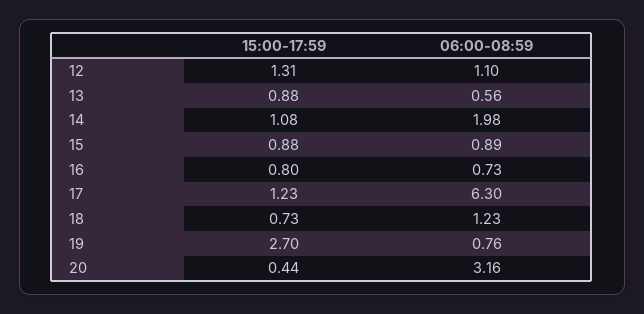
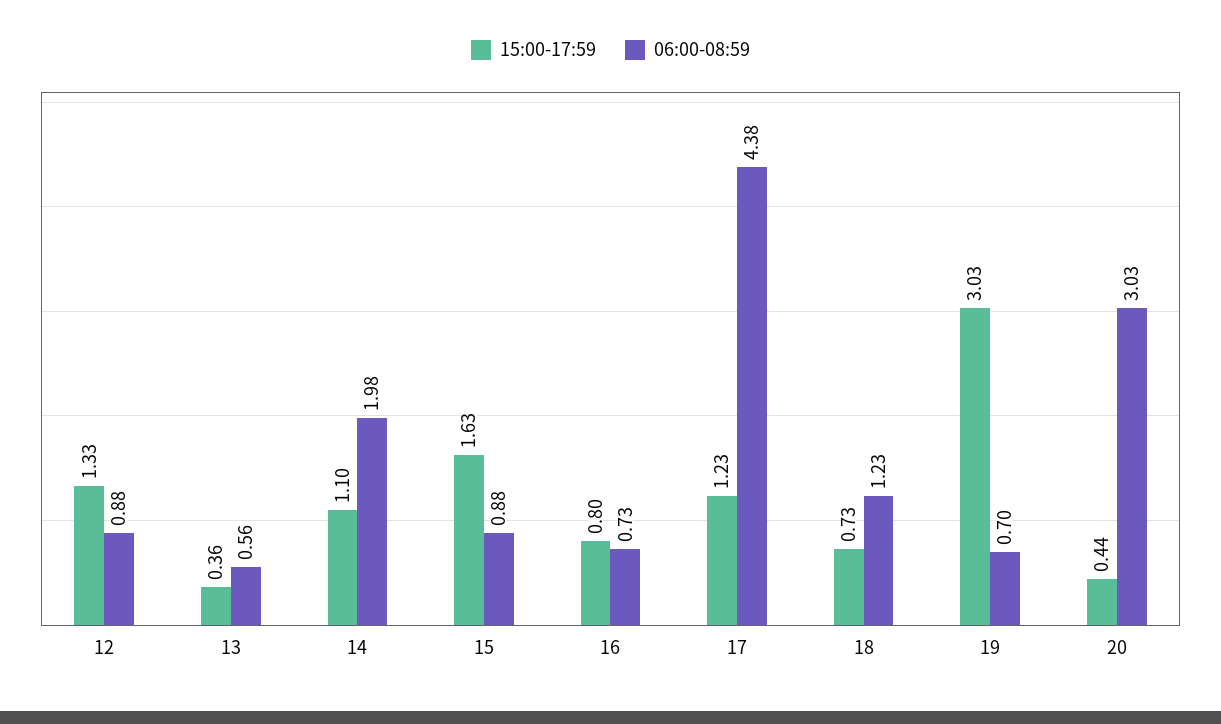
  {
    "15:00-17:59": {
-     "12": 1.31,
+     "12": 1.33,
-     "13": 0.88,
+     "13": 0.36,
-     "14": 1.08,
+     "14": 1.1,
-     "15": 0.88,
+     "15": 1.63,
      "16": 0.8,
      "17": 1.23,
      "18": 0.73,
-     "19": 2.7,
+     "19": 3.03,
      "20": 0.44
    },
    "06:00-08:59": {
-     "12": 1.1,
+     "12": 0.88,
      "13": 0.56,
      "14": 1.98,
-     "15": 0.89,
+     "15": 0.88,
      "16": 0.73,
-     "17": 6.3,
+     "17": 4.38,
      "18": 1.23,
-     "19": 0.76,
+     "19": 0.7,
-     "20": 3.16
+     "20": 3.03
    }
  }

